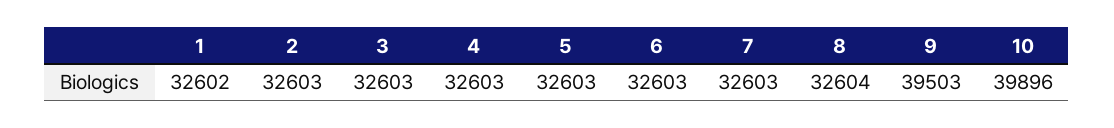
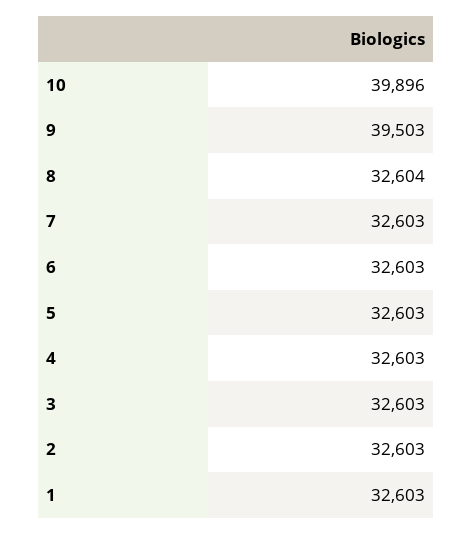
  {
-   "1": 32602,
+   "1": 32603,
    "2": 32603,
    "3": 32603,
    "4": 32603,
    "5": 32603,
    "6": 32603,
    "7": 32603,
    "8": 32604,
    "9": 39503,
    "10": 39896
  }

